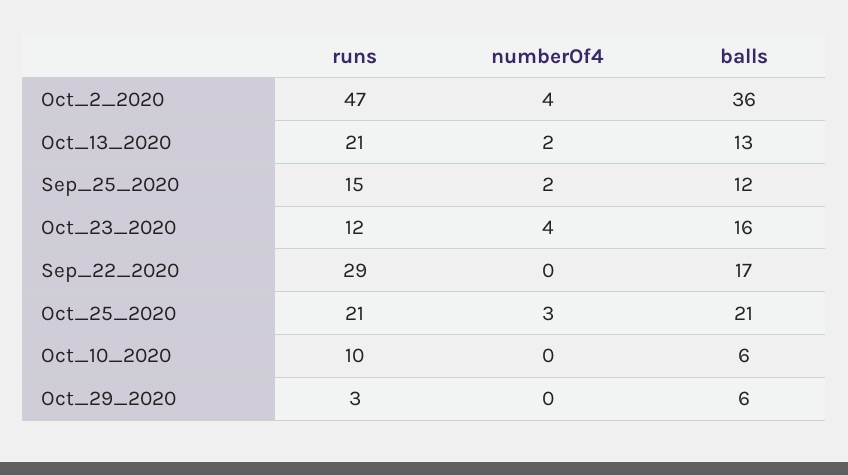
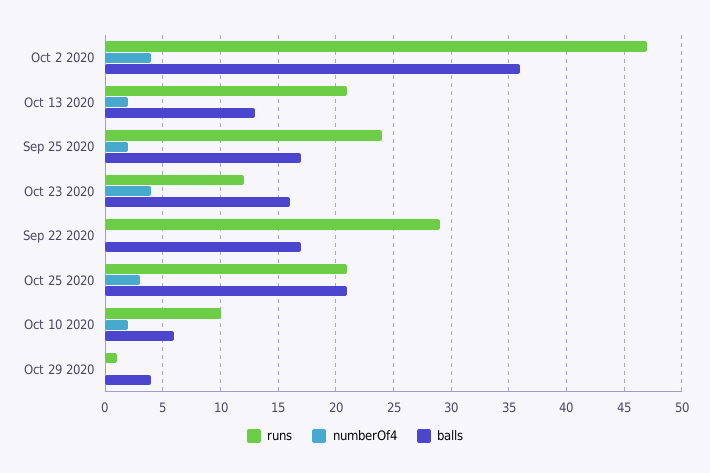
  {
    "runs": {
      "Oct_2_2020": 47,
      "Oct_13_2020": 21,
-     "Sep_25_2020": 15,
+     "Sep_25_2020": 24,
      "Oct_23_2020": 12,
      "Sep_22_2020": 29,
      "Oct_25_2020": 21,
      "Oct_10_2020": 10,
-     "Oct_29_2020": 3
+     "Oct_29_2020": 1
    },
    "numberOf4": {
      "Oct_2_2020": 4,
      "Oct_13_2020": 2,
      "Sep_25_2020": 2,
      "Oct_23_2020": 4,
      "Sep_22_2020": 0,
      "Oct_25_2020": 3,
-     "Oct_10_2020": 0,
+     "Oct_10_2020": 2,
      "Oct_29_2020": 0
    },
    "balls": {
      "Oct_2_2020": 36,
      "Oct_13_2020": 13,
-     "Sep_25_2020": 12,
+     "Sep_25_2020": 17,
      "Oct_23_2020": 16,
      "Sep_22_2020": 17,
      "Oct_25_2020": 21,
      "Oct_10_2020": 6,
-     "Oct_29_2020": 6
+     "Oct_29_2020": 4
    }
  }

